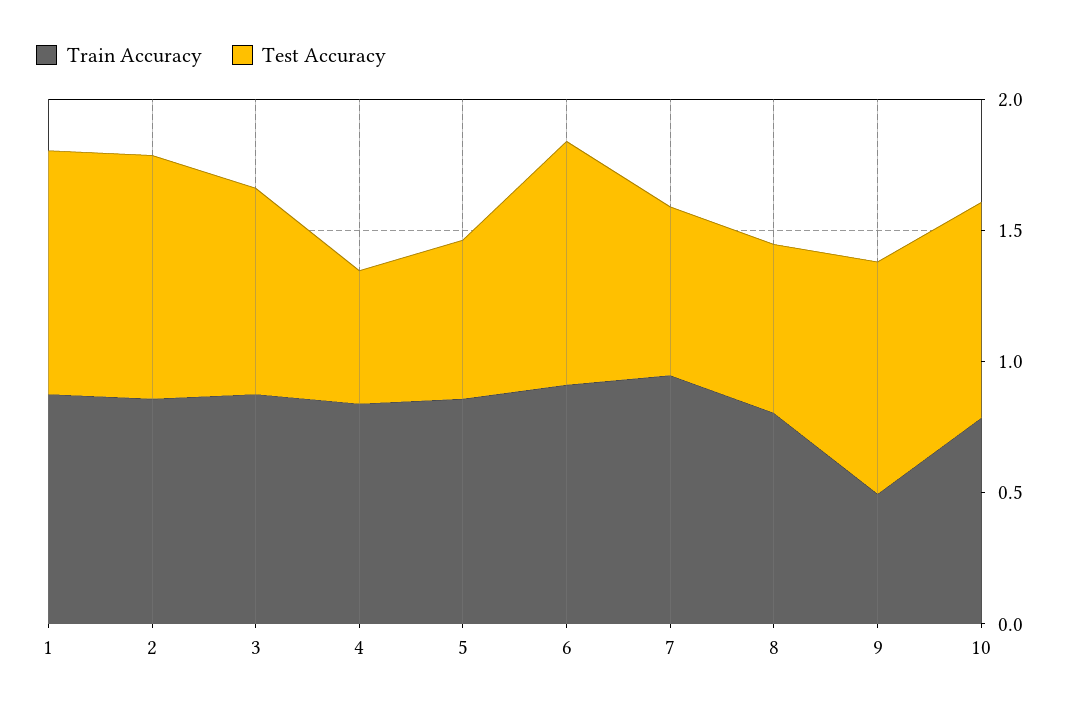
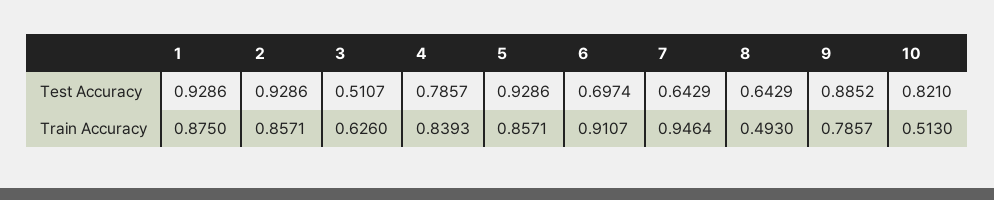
  {
    "Train Accuracy": {
      "1": 0.875,
      "2": 0.8571,
-     "3": 0.9,
+     "3": 0.626,
      "4": 0.8393,
      "5": 0.8571,
      "6": 0.9107,
      "7": 0.9464,
-     "8": 0.8,
+     "8": 0.493,
-     "9": 0.5,
+     "9": 0.7857,
-     "10": 0.8
+     "10": 0.513
    },
    "Test Accuracy": {
      "1": 0.9286,
      "2": 0.9286,
-     "3": 0.8,
+     "3": 0.5107,
-     "4": 0.5,
+     "4": 0.7857,
-     "5": 0.6,
+     "5": 0.9286,
-     "6": 0.9,
+     "6": 0.6974,
      "7": 0.6429,
      "8": 0.6429,
      "9": 0.8852,
      "10": 0.821
    }
  }

